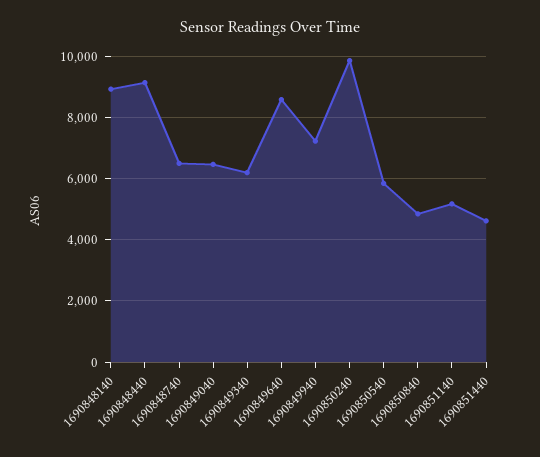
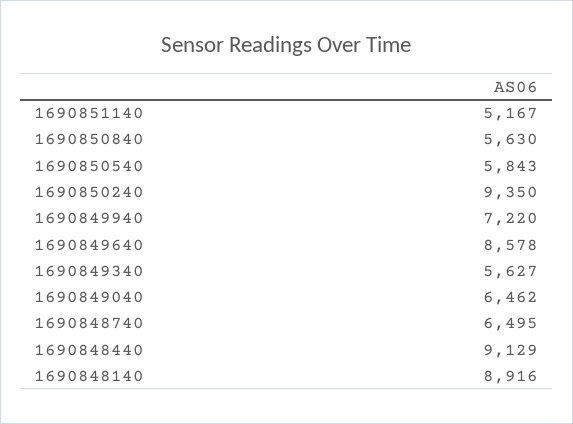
  {
    "1690848140": 8916,
    "1690848440": 9129,
    "1690848740": 6495,
    "1690849040": 6462,
-   "1690849340": 6200,
+   "1690849340": 5627,
    "1690849640": 8578,
    "1690849940": 7220,
-   "1690850240": 9800,
+   "1690850240": 9350,
    "1690850540": 5843,
-   "1690850840": 4800,
+   "1690850840": 5630,
-   "1690851140": 5167,
+   "1690851140": 5167
-   "1690851440": 4600
  }

